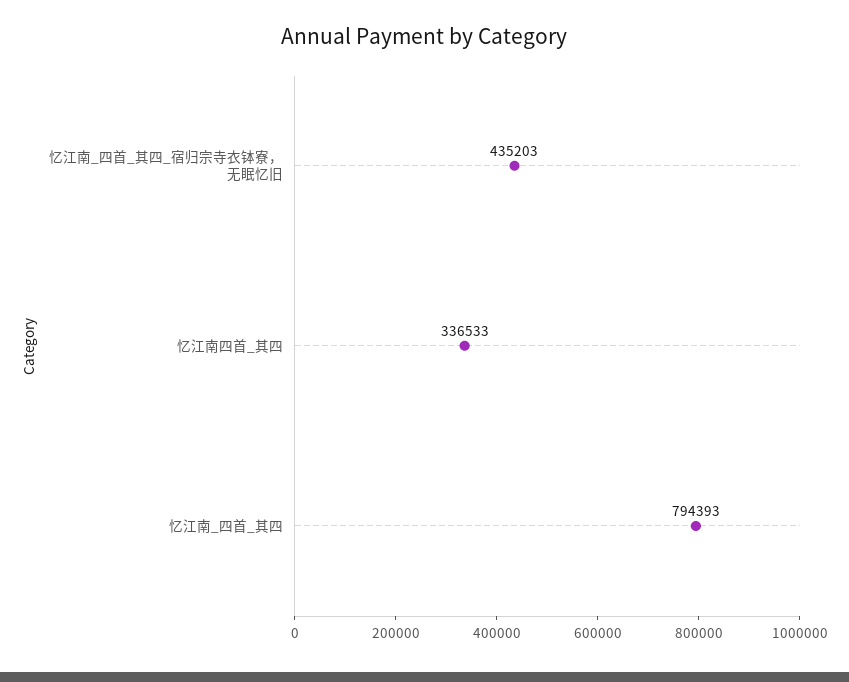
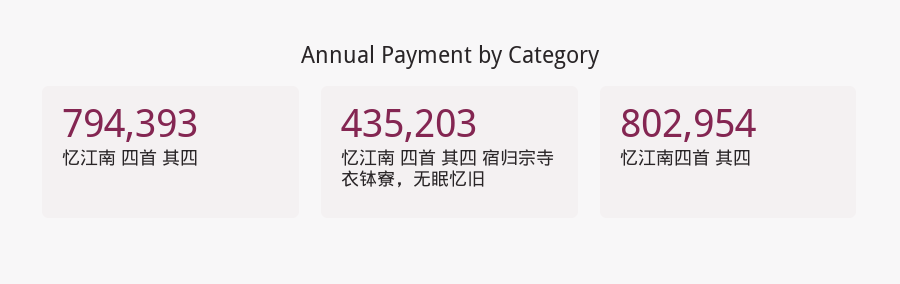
  {
    "忆江南_四首_其四_宿归宗寺衣钵寮，无眠忆旧": 435203,
-   "忆江南四首_其四": 336533,
+   "忆江南四首_其四": 802954,
    "忆江南_四首_其四": 794393
  }

